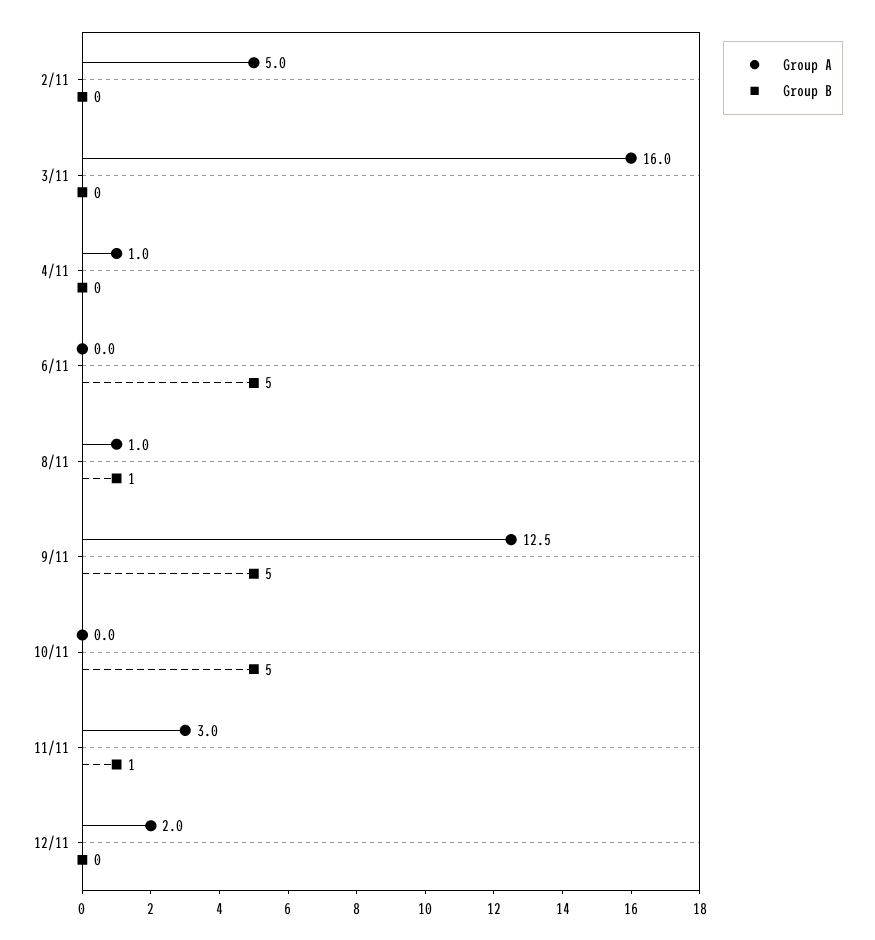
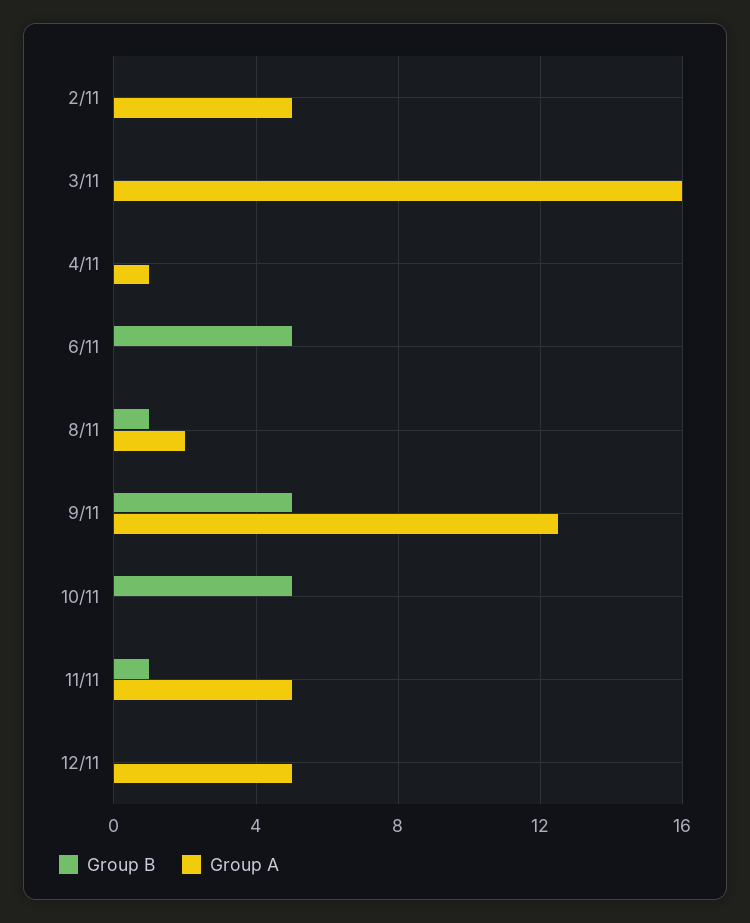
  {
    "Group A": {
      "2/11": 5,
      "3/11": 16,
      "4/11": 1,
      "6/11": 0,
-     "8/11": 1,
+     "8/11": 2,
      "9/11": 12.5,
      "10/11": 0,
-     "11/11": 3,
+     "11/11": 5,
-     "12/11": 2
+     "12/11": 5
    },
    "Group B": {
      "2/11": 0,
      "3/11": 0,
      "4/11": 0,
      "6/11": 5,
      "8/11": 1,
      "9/11": 5,
      "10/11": 5,
      "11/11": 1,
      "12/11": 0
    }
  }

